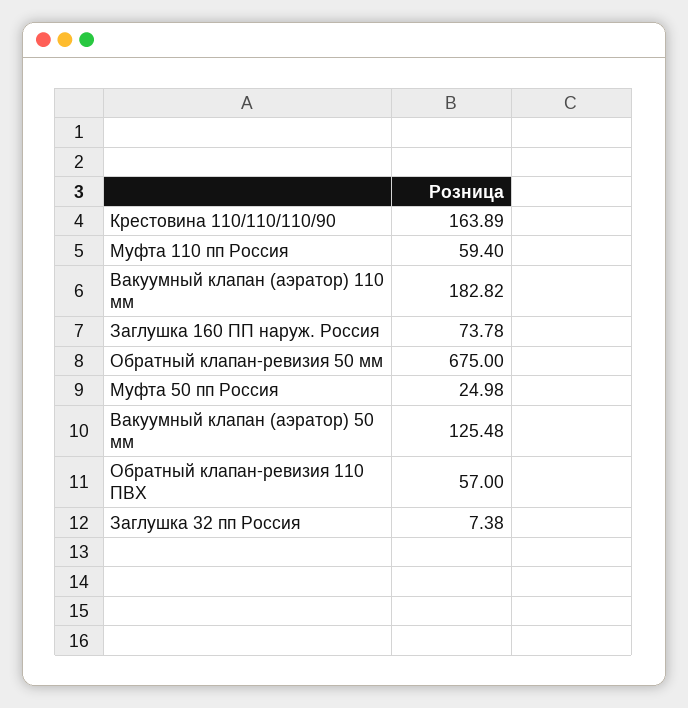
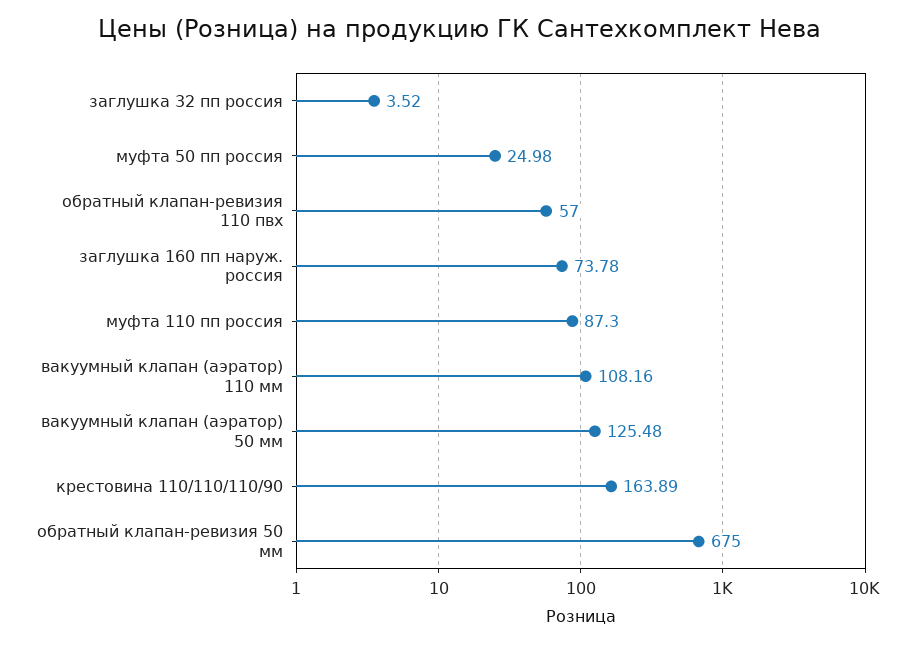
  {
    "Крестовина 110/110/110/90": 163.89,
-   "Муфта 110 пп Россия": 59.4,
+   "Муфта 110 пп Россия": 87.3,
-   "Вакуумный клапан (аэратор) 110 мм": 182.82,
+   "Вакуумный клапан (аэратор) 110 мм": 108.16,
    "Заглушка 160 ПП наруж. Россия": 73.78,
    "Обратный клапан-ревизия 50 мм": 675,
    "Муфта 50 пп Россия": 24.98,
    "Вакуумный клапан (аэратор) 50 мм": 125.48,
    "Обратный клапан-ревизия 110 ПВХ": 57,
-   "Заглушка 32 пп Россия": 7.38
+   "Заглушка 32 пп Россия": 3.52
  }

